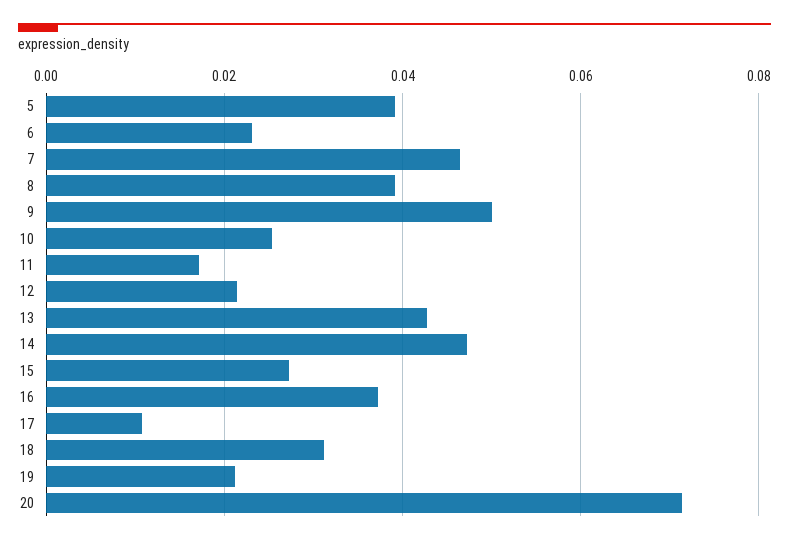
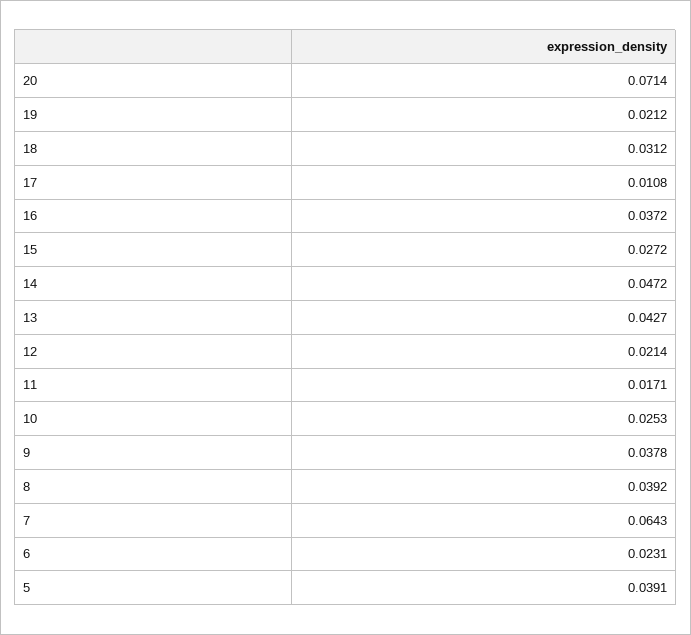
  {
    "5": 0.0391,
    "6": 0.0231,
-   "7": 0.046,
+   "7": 0.0643,
    "8": 0.0392,
-   "9": 0.05,
+   "9": 0.0378,
    "10": 0.0253,
    "11": 0.0171,
    "12": 0.0214,
    "13": 0.0427,
    "14": 0.0472,
    "15": 0.0272,
    "16": 0.0372,
    "17": 0.0108,
    "18": 0.0312,
    "19": 0.0212,
    "20": 0.0714
  }

